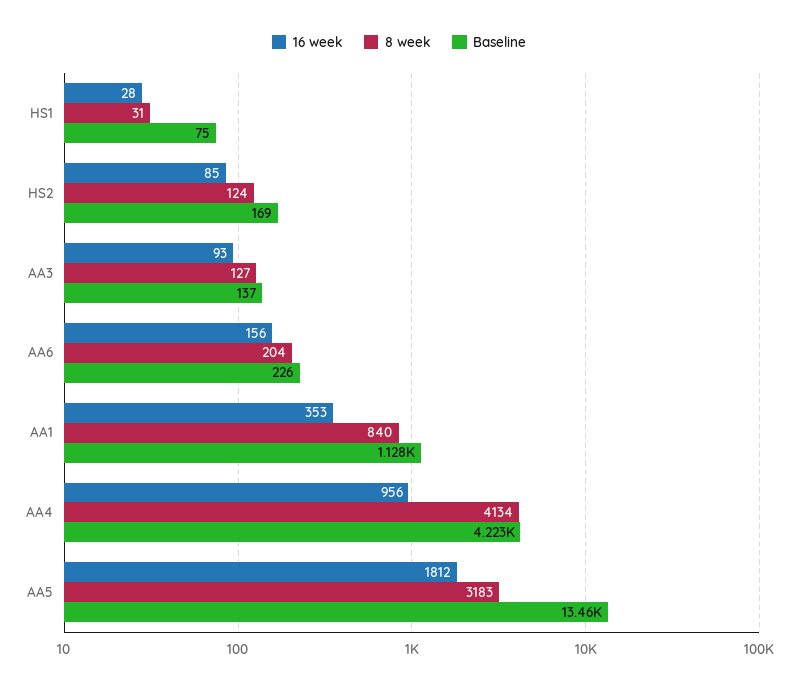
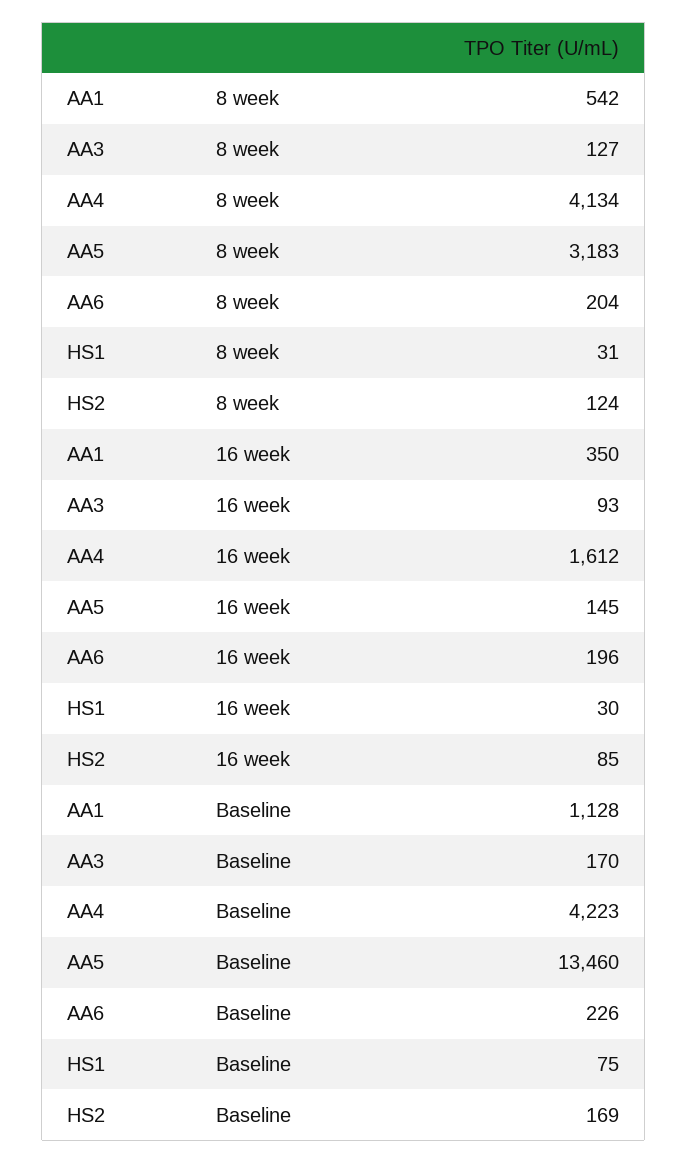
  {
    "16 week": {
-     "HS1": 28,
+     "HS1": 30,
      "HS2": 85,
      "AA3": 93,
-     "AA6": 156,
+     "AA6": 196,
-     "AA1": 353,
+     "AA1": 350,
-     "AA4": 956,
+     "AA4": 1612,
-     "AA5": 1812
+     "AA5": 145
    },
    "8 week": {
      "HS1": 31,
      "HS2": 124,
      "AA3": 127,
      "AA6": 204,
-     "AA1": 840,
+     "AA1": 542,
      "AA4": 4134,
      "AA5": 3183
    },
    "Baseline": {
      "HS1": 75,
      "HS2": 169,
-     "AA3": 137,
+     "AA3": 170,
      "AA6": 226,
      "AA1": 1128,
      "AA4": 4223,
      "AA5": 13460
    }
  }

